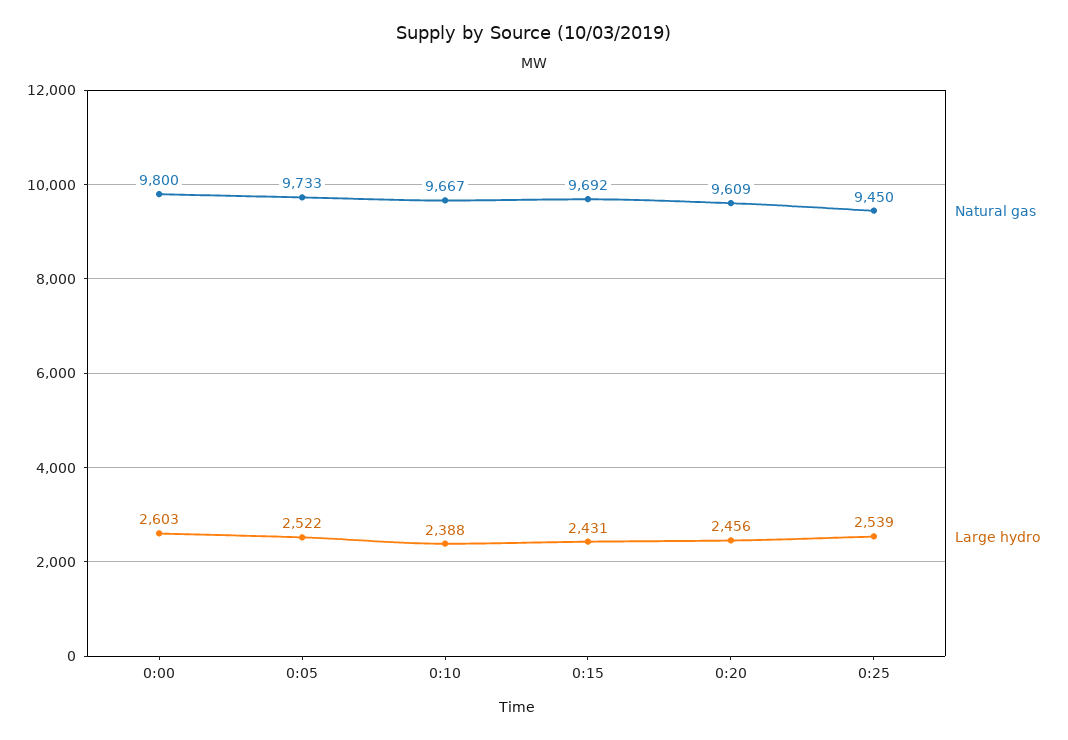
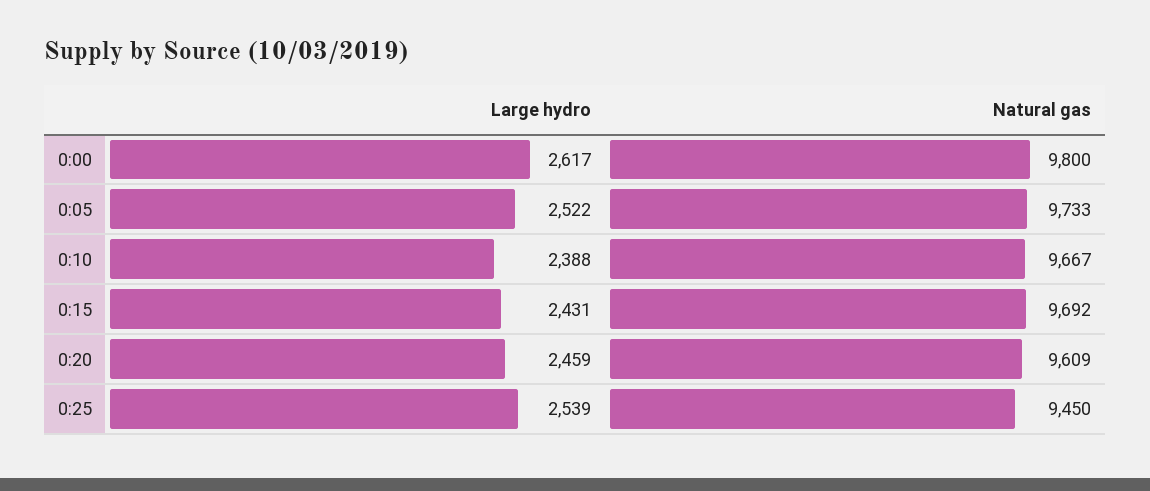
  {
    "Natural gas": {
      "0:00": 9800,
      "0:05": 9733,
      "0:10": 9667,
      "0:15": 9692,
      "0:20": 9609,
      "0:25": 9450
    },
    "Large hydro": {
-     "0:00": 2603,
+     "0:00": 2617,
      "0:05": 2522,
      "0:10": 2388,
      "0:15": 2431,
-     "0:20": 2456,
+     "0:20": 2459,
      "0:25": 2539
    }
  }

